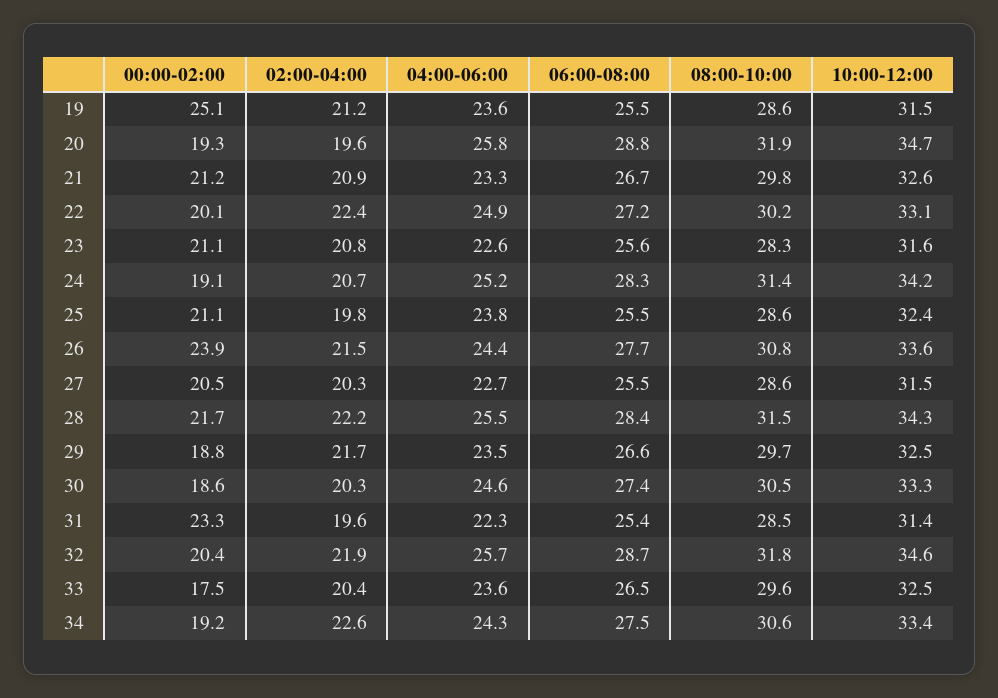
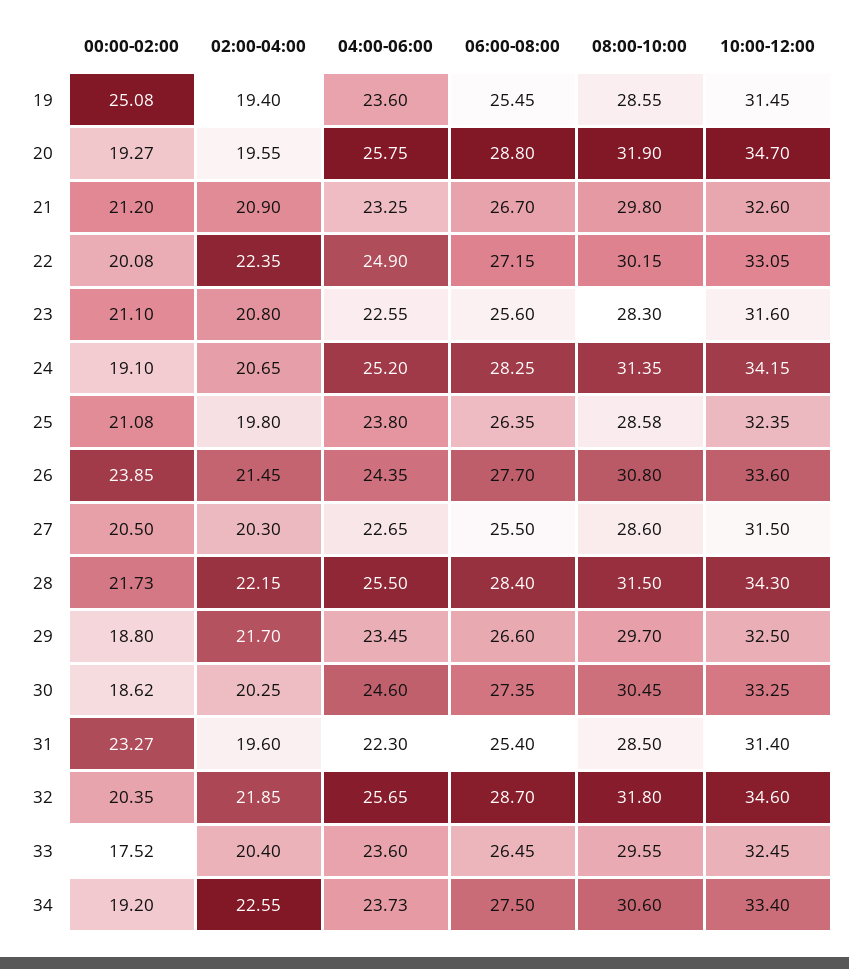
  {
    "00:00-02:00": {
      "19": 25.08,
      "20": 19.27,
      "21": 21.2,
      "22": 20.08,
      "23": 21.1,
      "24": 19.1,
      "25": 21.08,
      "26": 23.85,
      "27": 20.5,
      "28": 21.73,
      "29": 18.8,
      "30": 18.62,
      "31": 23.27,
      "32": 20.35,
      "33": 17.52,
      "34": 19.2
    },
    "02:00-04:00": {
-     "19": 21.2,
+     "19": 19.4,
      "20": 19.55,
      "21": 20.9,
      "22": 22.35,
      "23": 20.8,
      "24": 20.65,
      "25": 19.8,
      "26": 21.45,
      "27": 20.3,
      "28": 22.15,
      "29": 21.7,
      "30": 20.25,
      "31": 19.6,
      "32": 21.85,
      "33": 20.4,
      "34": 22.55
    },
    "04:00-06:00": {
      "19": 23.6,
      "20": 25.75,
      "21": 23.25,
      "22": 24.9,
      "23": 22.55,
      "24": 25.2,
      "25": 23.8,
      "26": 24.35,
      "27": 22.65,
      "28": 25.5,
      "29": 23.45,
      "30": 24.6,
      "31": 22.3,
      "32": 25.65,
      "33": 23.6,
-     "34": 24.3
+     "34": 23.73
    },
    "06:00-08:00": {
      "19": 25.45,
      "20": 28.8,
      "21": 26.7,
      "22": 27.15,
      "23": 25.6,
      "24": 28.25,
-     "25": 25.5,
+     "25": 26.35,
      "26": 27.7,
      "27": 25.5,
      "28": 28.4,
      "29": 26.6,
      "30": 27.35,
      "31": 25.4,
      "32": 28.7,
      "33": 26.45,
      "34": 27.5
    },
    "08:00-10:00": {
      "19": 28.55,
      "20": 31.9,
      "21": 29.8,
      "22": 30.15,
      "23": 28.3,
      "24": 31.35,
      "25": 28.58,
      "26": 30.8,
      "27": 28.6,
      "28": 31.5,
      "29": 29.7,
      "30": 30.45,
      "31": 28.5,
      "32": 31.8,
      "33": 29.55,
      "34": 30.6
    },
    "10:00-12:00": {
      "19": 31.45,
      "20": 34.7,
      "21": 32.6,
      "22": 33.05,
      "23": 31.6,
      "24": 34.15,
      "25": 32.35,
      "26": 33.6,
      "27": 31.5,
      "28": 34.3,
      "29": 32.5,
      "30": 33.25,
      "31": 31.4,
      "32": 34.6,
      "33": 32.45,
      "34": 33.4
    }
  }

